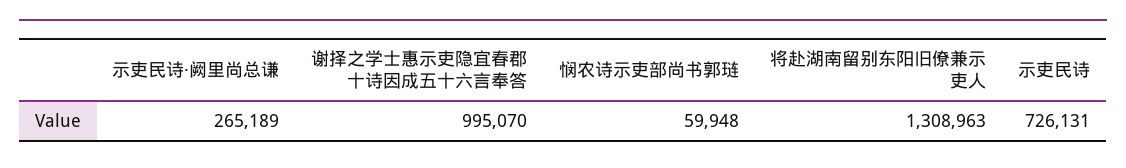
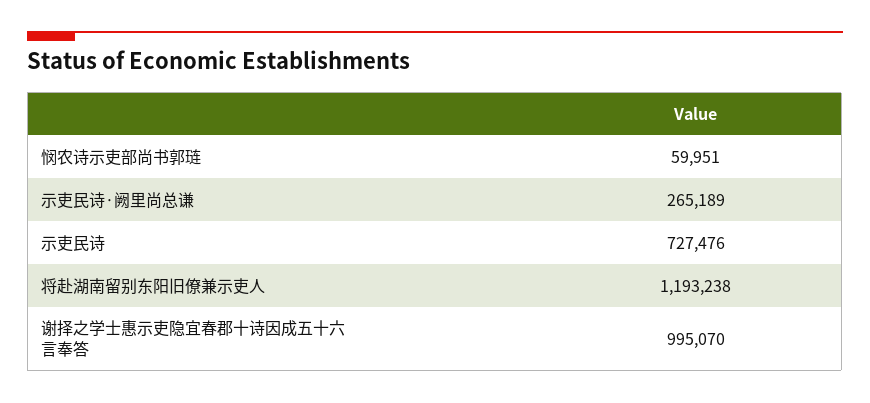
  {
    "示吏民诗·阙里尚总谦": 265189,
    "谢择之学士惠示吏隐宜春郡十诗因成五十六言奉答": 995070,
-   "悯农诗示吏部尚书郭琏": 59948,
+   "悯农诗示吏部尚书郭琏": 59951,
-   "将赴湖南留别东阳旧僚兼示吏人": 1308963,
+   "将赴湖南留别东阳旧僚兼示吏人": 1193238,
-   "示吏民诗": 726131
+   "示吏民诗": 727476
  }

